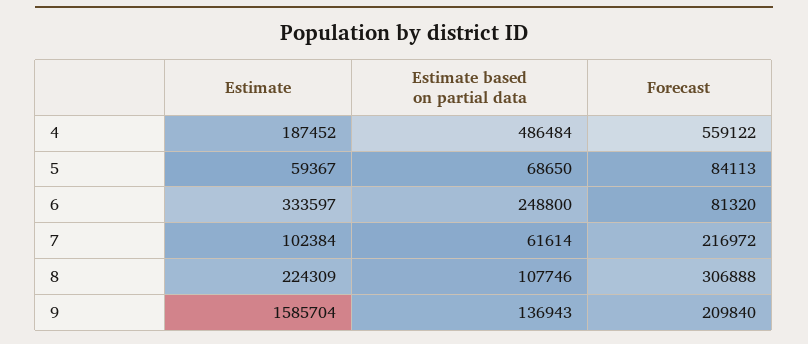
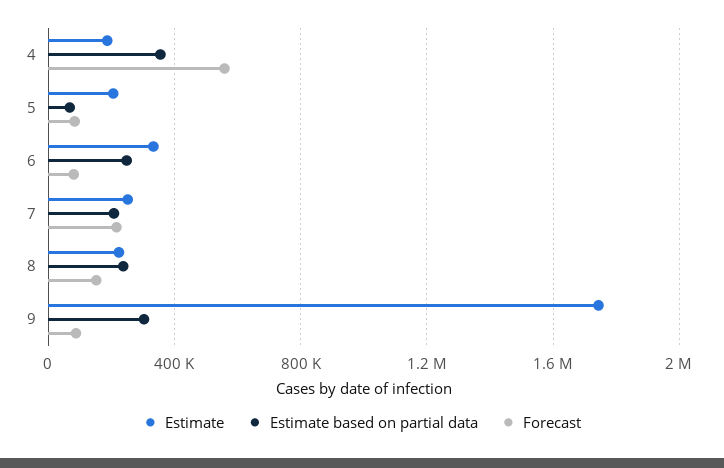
  {
    "Estimate": {
      "4": 187452,
-     "5": 59367,
+     "5": 200000,
      "6": 333597,
-     "7": 102384,
+     "7": 250000,
      "8": 224309,
-     "9": 1585704
+     "9": 1750000
    },
    "Estimate based on partial data": {
-     "4": 486484,
+     "4": 350000,
      "5": 68650,
      "6": 248800,
-     "7": 61614,
+     "7": 200000,
-     "8": 107746,
+     "8": 250000,
-     "9": 136943
+     "9": 300000
    },
    "Forecast": {
      "4": 559122,
      "5": 84113,
      "6": 81320,
      "7": 216972,
-     "8": 306888,
+     "8": 150000,
-     "9": 209840
+     "9": 100000
    }
  }

